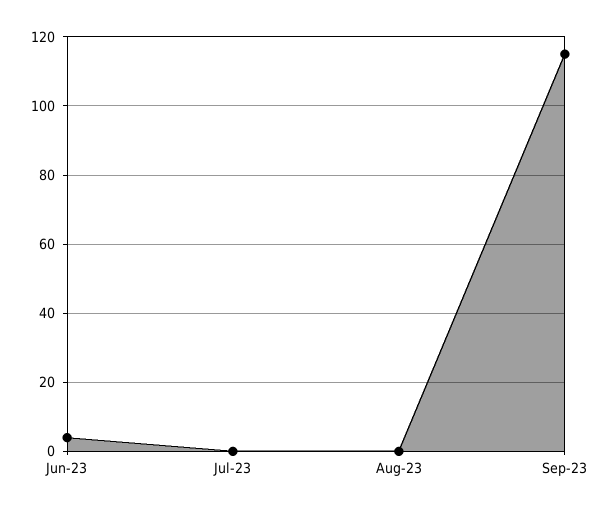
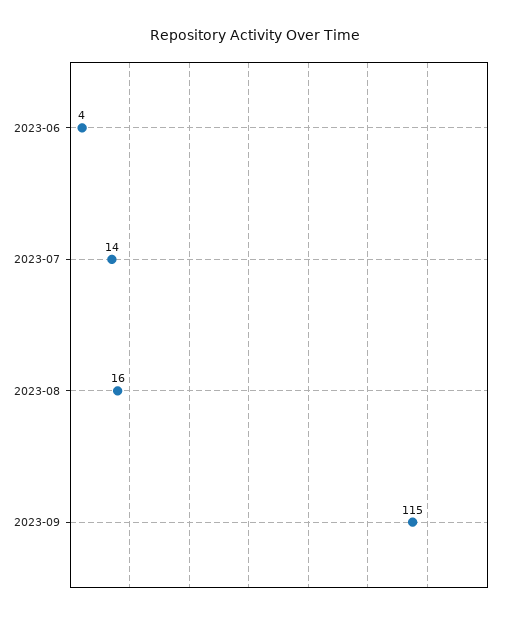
  {
    "Jun-23": 4,
-   "Jul-23": 0,
+   "Jul-23": 14,
-   "Aug-23": 0,
+   "Aug-23": 16,
    "Sep-23": 115
  }

